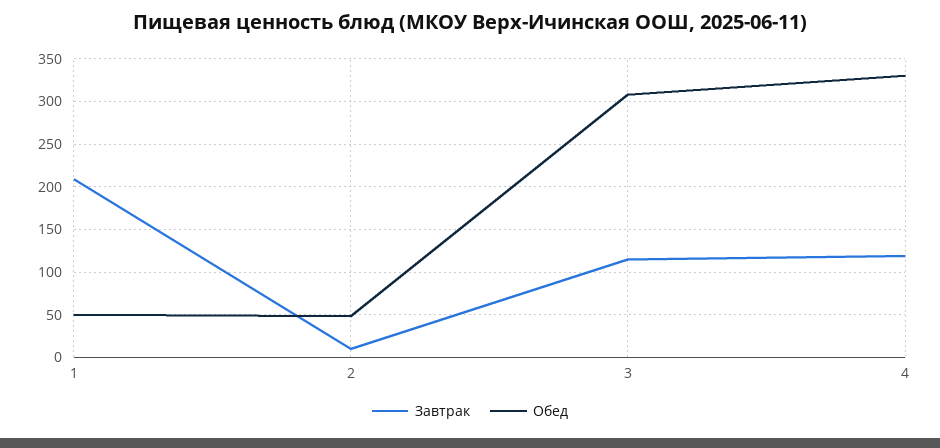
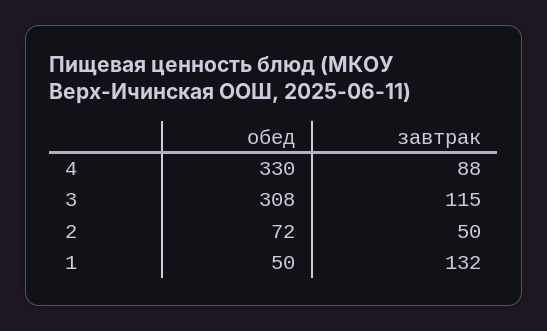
  {
    "Завтрак": {
-     "1": 210,
+     "1": 132,
-     "2": 10,
+     "2": 50,
      "3": 115,
-     "4": 120
+     "4": 88
    },
    "Обед": {
      "1": 50,
-     "2": 50,
+     "2": 72,
      "3": 308,
      "4": 330
    }
  }

